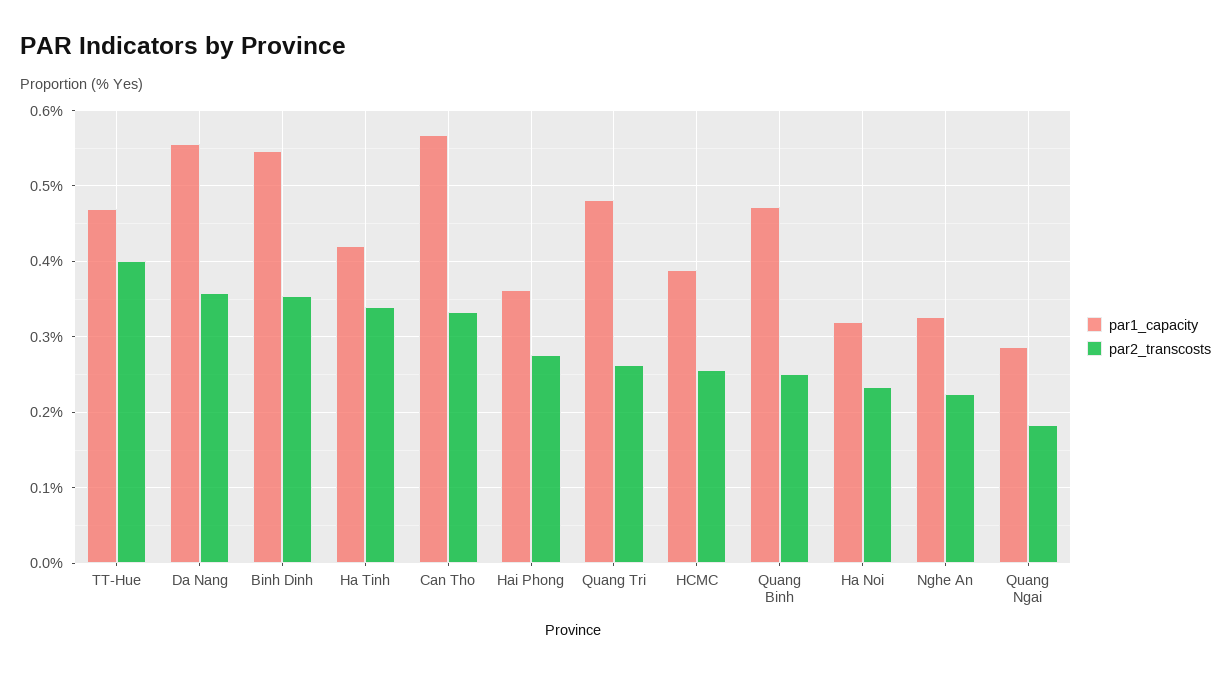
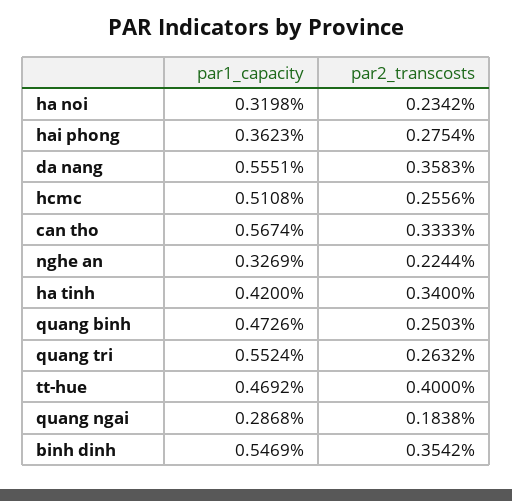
  {
    "par1_capacity": {
      "TT-Hue": 0.4692,
      "Da Nang": 0.5551,
      "Binh Dinh": 0.5469,
      "Ha Tinh": 0.42,
      "Can Tho": 0.5674,
      "Hai Phong": 0.3623,
-     "Quang Tri": 0.48,
+     "Quang Tri": 0.5524,
-     "HCMC": 0.39,
+     "HCMC": 0.5108,
      "Quang Binh": 0.4726,
      "Ha Noi": 0.3198,
      "Nghe An": 0.3269,
      "Quang Ngai": 0.2868
    },
    "par2_transcosts": {
      "TT-Hue": 0.4,
      "Da Nang": 0.3583,
      "Binh Dinh": 0.3542,
      "Ha Tinh": 0.34,
      "Can Tho": 0.3333,
      "Hai Phong": 0.2754,
      "Quang Tri": 0.2632,
      "HCMC": 0.2556,
      "Quang Binh": 0.2503,
      "Ha Noi": 0.2342,
      "Nghe An": 0.2244,
      "Quang Ngai": 0.1838
    }
  }

